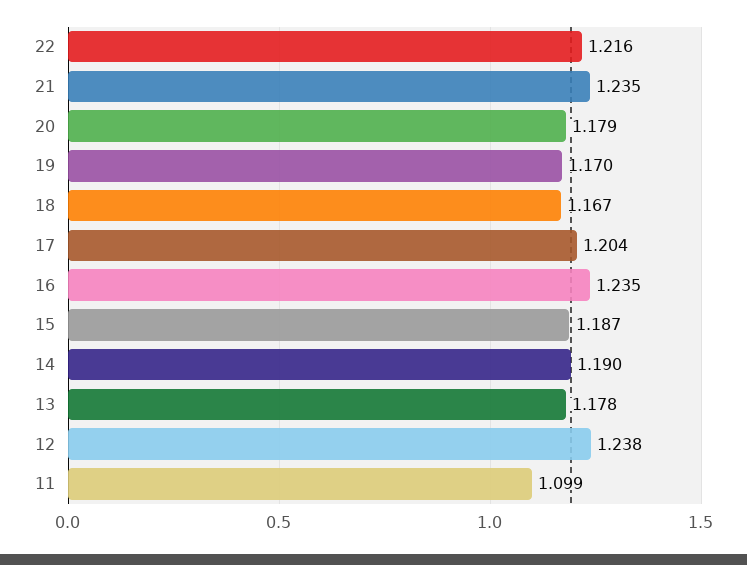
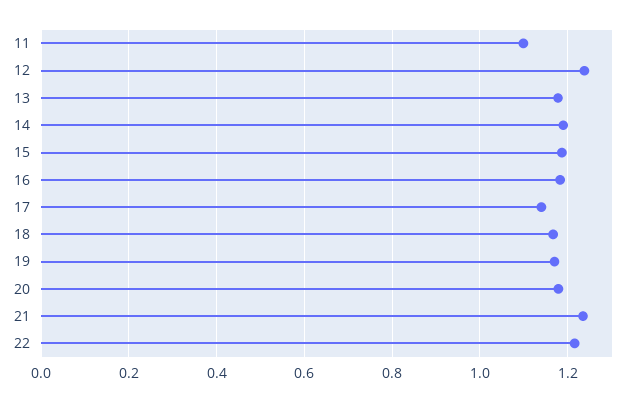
  {
    "22": 1.216,
    "21": 1.235,
    "20": 1.179,
    "19": 1.17,
    "18": 1.167,
-   "17": 1.204,
+   "17": 1.14,
-   "16": 1.235,
+   "16": 1.18,
    "15": 1.187,
    "14": 1.19,
    "13": 1.178,
    "12": 1.238,
    "11": 1.099
  }

